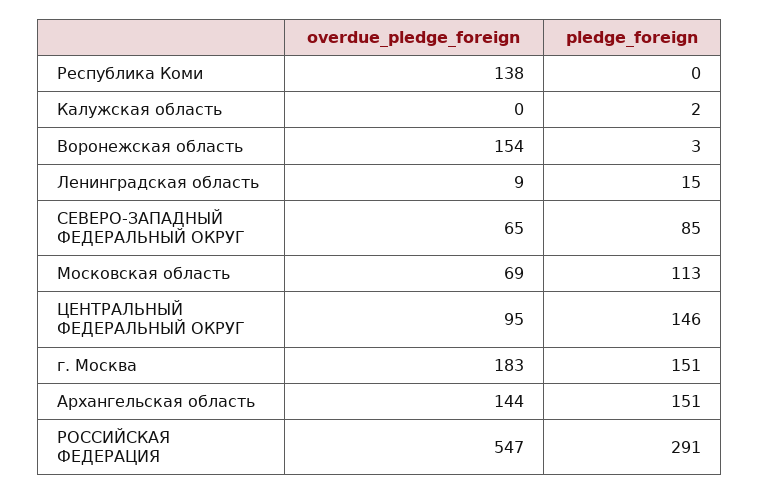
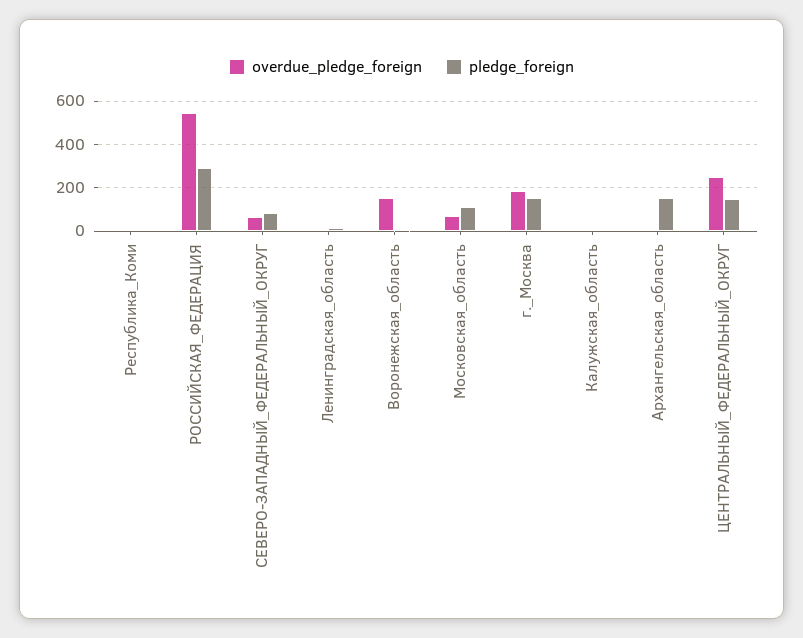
  {
    "overdue_pledge_foreign": {
-     "Республика Коми": 138,
+     "Республика Коми": 0,
      "Калужская область": 0,
      "Воронежская область": 154,
      "Ленинградская область": 9,
      "СЕВЕРО-ЗАПАДНЫЙ ФЕДЕРАЛЬНЫЙ ОКРУГ": 65,
      "Московская область": 69,
-     "ЦЕНТРАЛЬНЫЙ ФЕДЕРАЛЬНЫЙ ОКРУГ": 95,
+     "ЦЕНТРАЛЬНЫЙ ФЕДЕРАЛЬНЫЙ ОКРУГ": 250,
      "г. Москва": 183,
-     "Архангельская область": 144,
+     "Архангельская область": 0,
      "РОССИЙСКАЯ ФЕДЕРАЦИЯ": 547
    },
    "pledge_foreign": {
      "Республика Коми": 0,
      "Калужская область": 2,
      "Воронежская область": 3,
      "Ленинградская область": 15,
      "СЕВЕРО-ЗАПАДНЫЙ ФЕДЕРАЛЬНЫЙ ОКРУГ": 85,
      "Московская область": 113,
      "ЦЕНТРАЛЬНЫЙ ФЕДЕРАЛЬНЫЙ ОКРУГ": 146,
      "г. Москва": 151,
      "Архангельская область": 151,
      "РОССИЙСКАЯ ФЕДЕРАЦИЯ": 291
    }
  }

